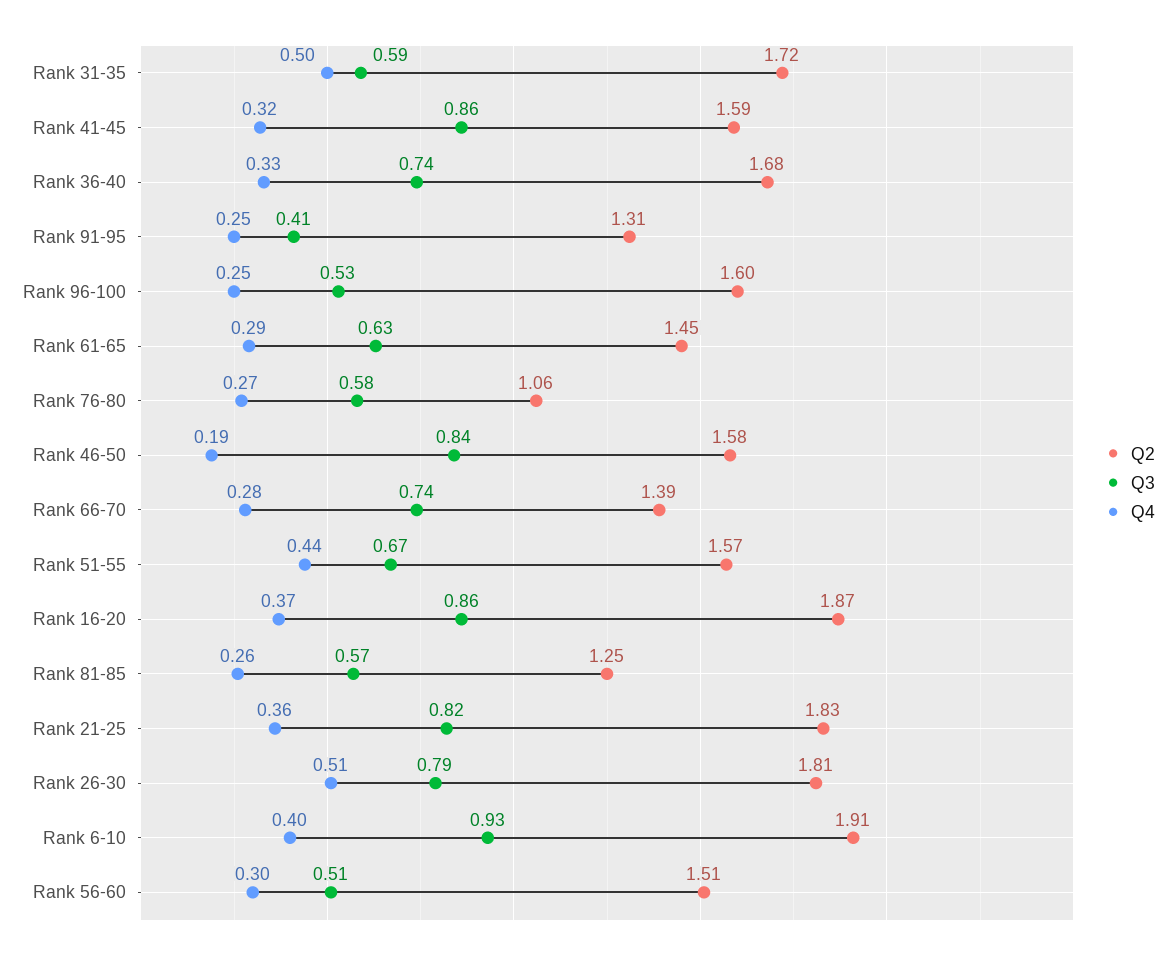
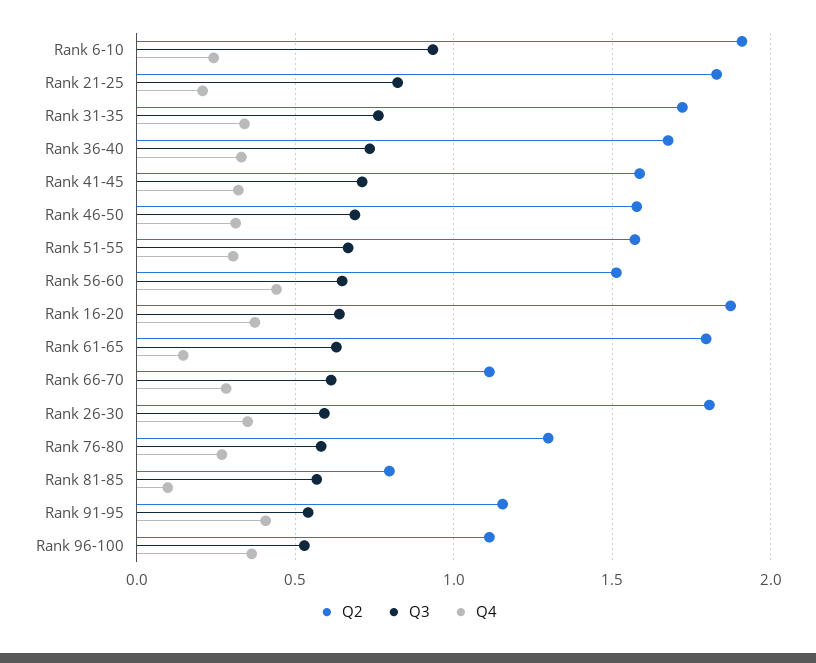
  {
    "Q2": {
      "Rank 31-35": 1.72,
      "Rank 41-45": 1.59,
      "Rank 36-40": 1.68,
-     "Rank 91-95": 1.31,
+     "Rank 91-95": 1.15,
-     "Rank 96-100": 1.6,
+     "Rank 96-100": 1.1,
-     "Rank 61-65": 1.45,
+     "Rank 61-65": 1.8,
-     "Rank 76-80": 1.06,
+     "Rank 76-80": 1.3,
      "Rank 46-50": 1.58,
-     "Rank 66-70": 1.39,
+     "Rank 66-70": 1.1,
      "Rank 51-55": 1.57,
      "Rank 16-20": 1.87,
-     "Rank 81-85": 1.25,
+     "Rank 81-85": 0.8,
      "Rank 21-25": 1.83,
      "Rank 26-30": 1.81,
      "Rank 6-10": 1.91,
      "Rank 56-60": 1.51
    },
    "Q3": {
-     "Rank 31-35": 0.59,
+     "Rank 31-35": 0.75,
-     "Rank 41-45": 0.86,
+     "Rank 41-45": 0.7,
      "Rank 36-40": 0.74,
-     "Rank 91-95": 0.41,
+     "Rank 91-95": 0.55,
      "Rank 96-100": 0.53,
      "Rank 61-65": 0.63,
      "Rank 76-80": 0.58,
-     "Rank 46-50": 0.84,
+     "Rank 46-50": 0.7,
-     "Rank 66-70": 0.74,
+     "Rank 66-70": 0.6,
      "Rank 51-55": 0.67,
-     "Rank 16-20": 0.86,
+     "Rank 16-20": 0.65,
      "Rank 81-85": 0.57,
      "Rank 21-25": 0.82,
-     "Rank 26-30": 0.79,
+     "Rank 26-30": 0.6,
      "Rank 6-10": 0.93,
-     "Rank 56-60": 0.51
+     "Rank 56-60": 0.65
    },
    "Q4": {
-     "Rank 31-35": 0.5,
+     "Rank 31-35": 0.35,
      "Rank 41-45": 0.32,
      "Rank 36-40": 0.33,
-     "Rank 91-95": 0.25,
+     "Rank 91-95": 0.4,
-     "Rank 96-100": 0.25,
+     "Rank 96-100": 0.35,
-     "Rank 61-65": 0.29,
+     "Rank 61-65": 0.15,
      "Rank 76-80": 0.27,
-     "Rank 46-50": 0.19,
+     "Rank 46-50": 0.3,
      "Rank 66-70": 0.28,
-     "Rank 51-55": 0.44,
+     "Rank 51-55": 0.3,
      "Rank 16-20": 0.37,
-     "Rank 81-85": 0.26,
+     "Rank 81-85": 0.1,
-     "Rank 21-25": 0.36,
+     "Rank 21-25": 0.2,
-     "Rank 26-30": 0.51,
+     "Rank 26-30": 0.35,
-     "Rank 6-10": 0.4,
+     "Rank 6-10": 0.25,
-     "Rank 56-60": 0.3
+     "Rank 56-60": 0.45
    }
  }

